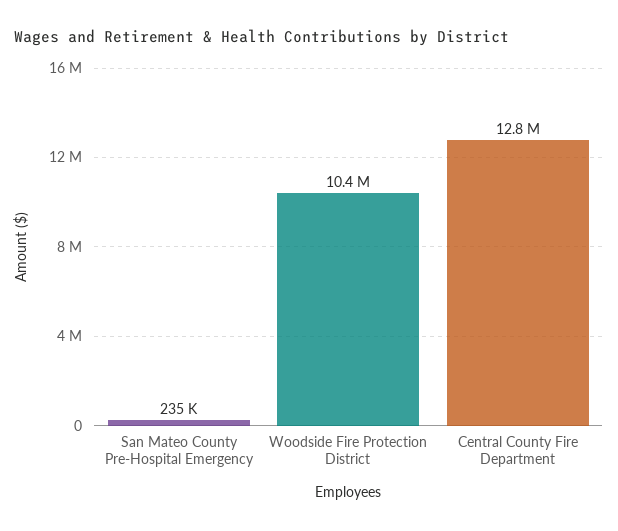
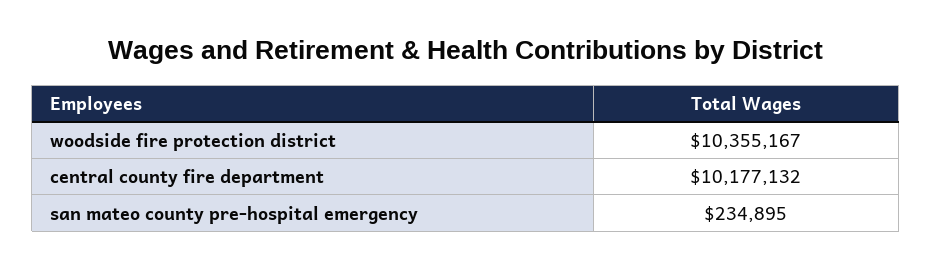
  {
    "San Mateo County Pre-Hospital Emergency": 234895,
    "Woodside Fire Protection District": 10355167,
-   "Central County Fire Department": 12800000
+   "Central County Fire Department": 10177132
  }

